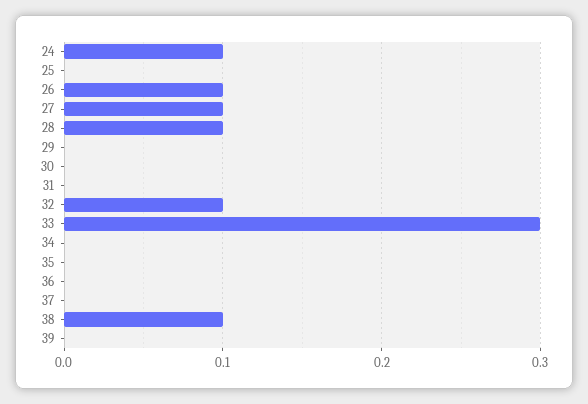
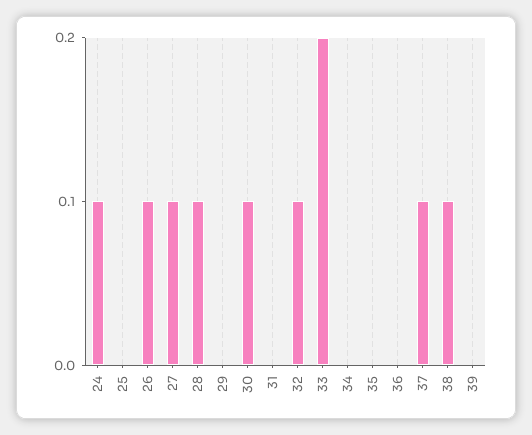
  {
    "24": 0.1,
    "25": 0,
    "26": 0.1,
    "27": 0.1,
    "28": 0.1,
    "29": 0,
-   "30": 0,
+   "30": 0.1,
    "31": 0,
    "32": 0.1,
-   "33": 0.3,
+   "33": 0.2,
    "34": 0,
    "35": 0,
    "36": 0,
-   "37": 0,
+   "37": 0.1,
    "38": 0.1,
    "39": 0
  }

